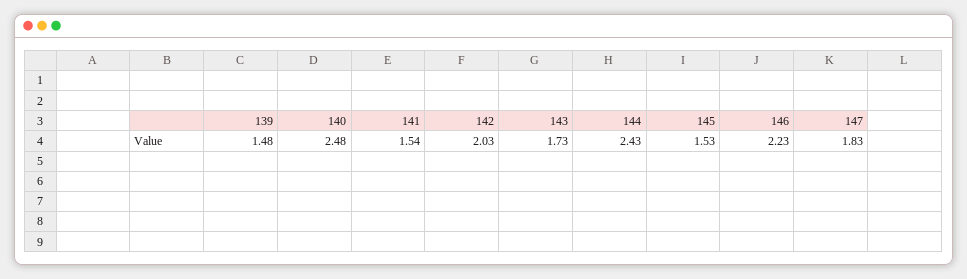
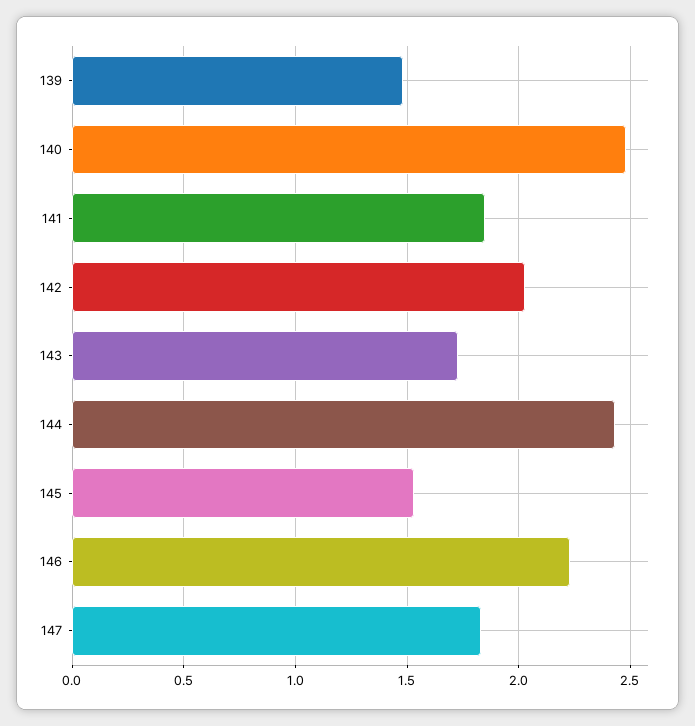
  {
    "139": 1.48,
    "140": 2.48,
-   "141": 1.54,
+   "141": 1.85,
    "142": 2.03,
    "143": 1.73,
    "144": 2.43,
    "145": 1.53,
    "146": 2.23,
    "147": 1.83
  }

